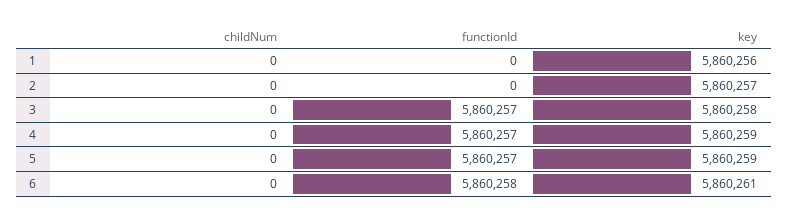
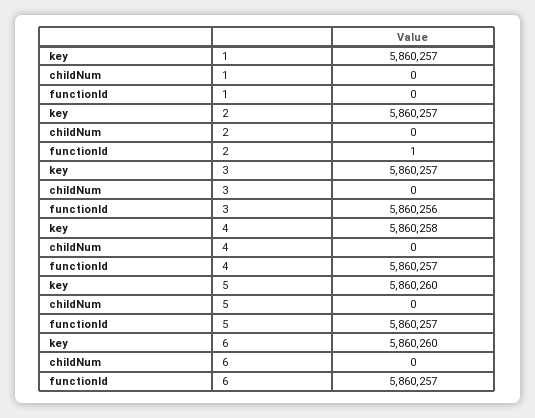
  {
    "childNum": {
      "1": 0,
      "2": 0,
      "3": 0,
      "4": 0,
      "5": 0,
      "6": 0
    },
    "functionId": {
      "1": 0,
-     "2": 0,
+     "2": 1,
-     "3": 5860257,
+     "3": 5860256,
      "4": 5860257,
      "5": 5860257,
-     "6": 5860258
+     "6": 5860257
    },
    "key": {
-     "1": 5860256,
+     "1": 5860257,
      "2": 5860257,
-     "3": 5860258,
+     "3": 5860257,
-     "4": 5860259,
+     "4": 5860258,
-     "5": 5860259,
+     "5": 5860260,
-     "6": 5860261
+     "6": 5860260
    }
  }

